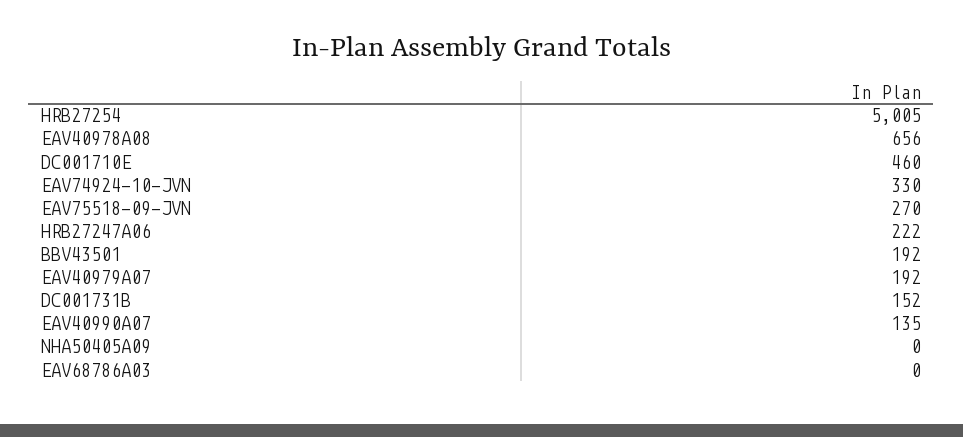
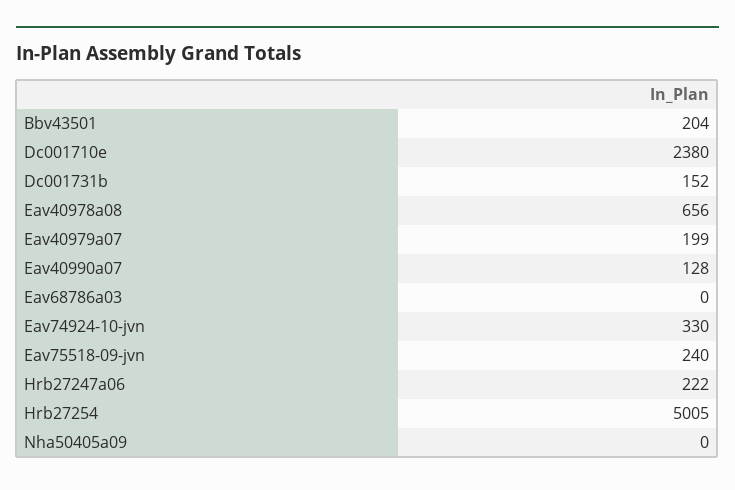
  {
    "HRB27254": 5005,
    "EAV40978A08": 656,
-   "DC001710E": 460,
+   "DC001710E": 2380,
    "EAV74924-10-JVN": 330,
-   "EAV75518-09-JVN": 270,
+   "EAV75518-09-JVN": 240,
    "HRB27247A06": 222,
-   "BBV43501": 192,
+   "BBV43501": 204,
-   "EAV40979A07": 192,
+   "EAV40979A07": 199,
    "DC001731B": 152,
-   "EAV40990A07": 135,
+   "EAV40990A07": 128,
    "NHA50405A09": 0,
    "EAV68786A03": 0
  }

